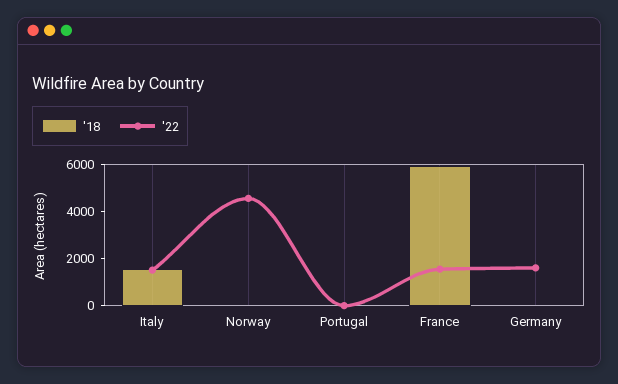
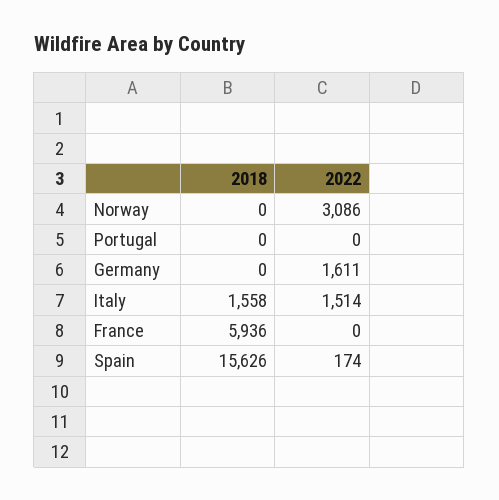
  {
    "'18": {
      "Italy": 1558,
      "Norway": 0,
      "Portugal": 0,
      "France": 5936,
-     "Germany": 0
+     "Germany": 0,
+     "Spain": 15626
    },
    "'22": {
      "Italy": 1514,
-     "Norway": 4500,
+     "Norway": 3086,
      "Portugal": 0,
-     "France": 1500,
+     "France": 0,
-     "Germany": 1611
+     "Germany": 1611,
+     "Spain": 174
    }
  }

